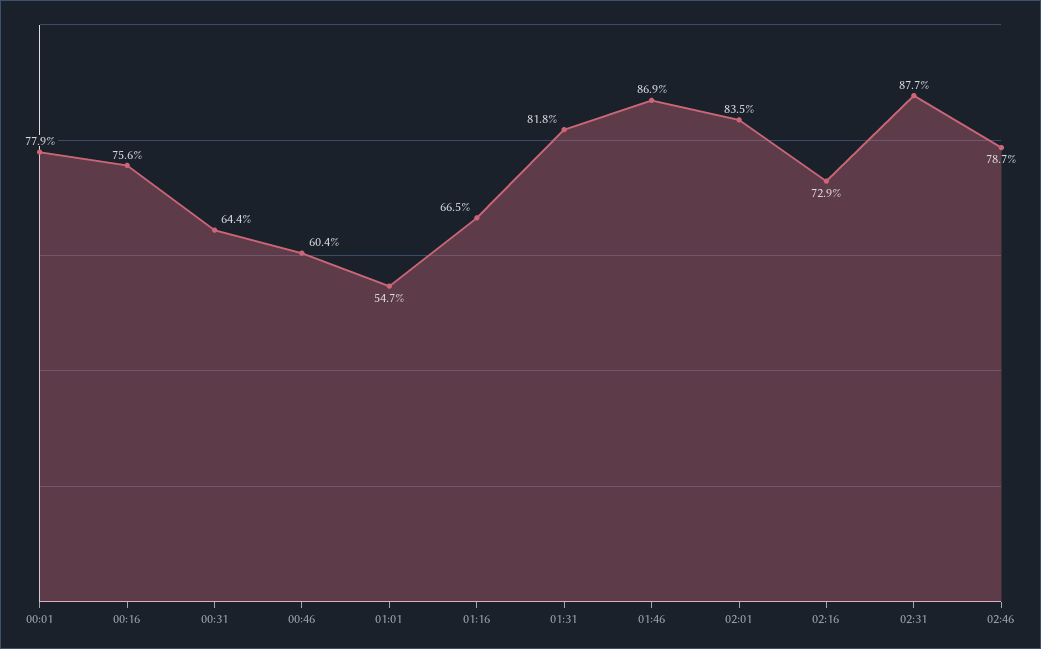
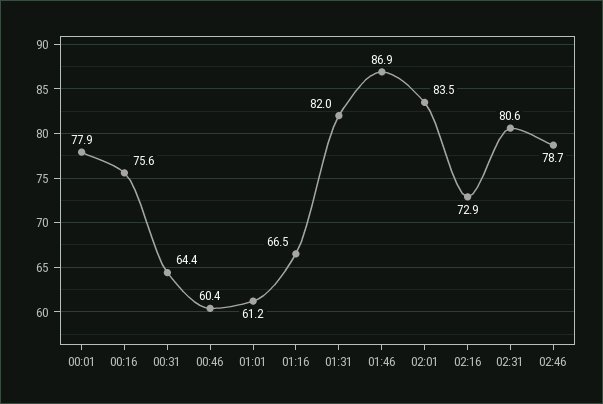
  {
    "00:01": 77.9,
    "00:16": 75.6,
    "00:31": 64.4,
    "00:46": 60.4,
-   "01:01": 54.7,
+   "01:01": 61.2,
    "01:16": 66.5,
-   "01:31": 81.8,
+   "01:31": 82,
    "01:46": 86.9,
    "02:01": 83.5,
    "02:16": 72.9,
-   "02:31": 87.7,
+   "02:31": 80.6,
    "02:46": 78.7
  }

